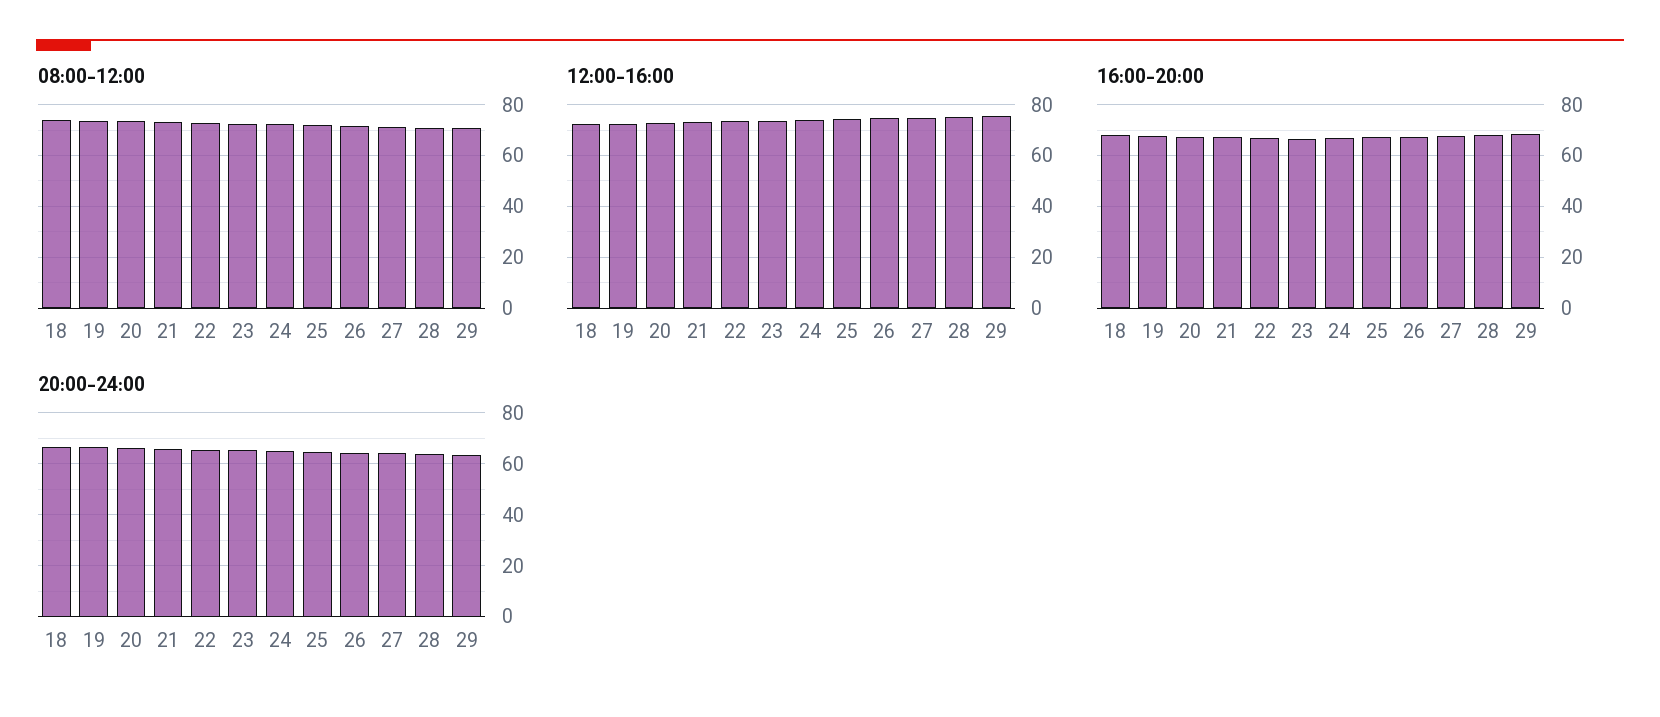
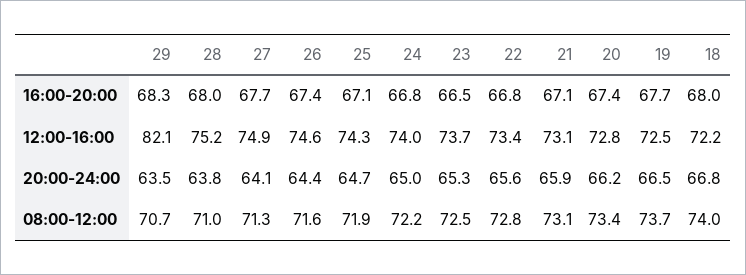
  {
    "08:00-12:00": {
      "18": 74,
      "19": 73.7,
      "20": 73.4,
      "21": 73.1,
      "22": 72.8,
      "23": 72.5,
      "24": 72.2,
      "25": 71.9,
      "26": 71.6,
      "27": 71.3,
      "28": 71,
      "29": 70.7
    },
    "12:00-16:00": {
      "18": 72.2,
      "19": 72.5,
      "20": 72.8,
      "21": 73.1,
      "22": 73.4,
      "23": 73.7,
      "24": 74,
      "25": 74.3,
      "26": 74.6,
      "27": 74.9,
      "28": 75.2,
-     "29": 75
+     "29": 82.1
    },
    "16:00-20:00": {
      "18": 68,
      "19": 67.7,
      "20": 67.4,
      "21": 67.1,
      "22": 66.8,
      "23": 66.5,
      "24": 66.8,
      "25": 67.1,
      "26": 67.4,
      "27": 67.7,
      "28": 68,
      "29": 68.3
    },
    "20:00-24:00": {
      "18": 66.8,
      "19": 66.5,
      "20": 66.2,
      "21": 65.9,
      "22": 65.6,
      "23": 65.3,
      "24": 65,
      "25": 64.7,
      "26": 64.4,
      "27": 64.1,
      "28": 63.8,
      "29": 63.5
    }
  }

